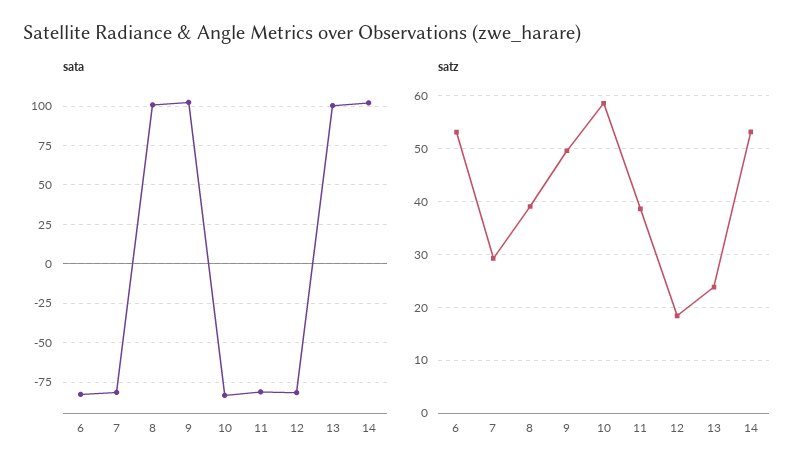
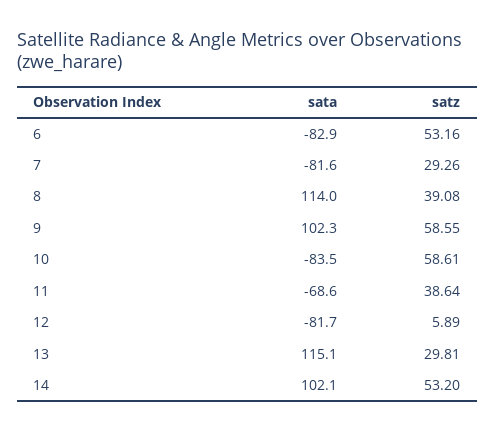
  {
    "sata": {
      "6": -82.9,
      "7": -81.6,
-     "8": 100,
+     "8": 114,
      "9": 102.3,
      "10": -83.5,
-     "11": -80,
+     "11": -68.6,
      "12": -81.7,
-     "13": 100,
+     "13": 115.1,
      "14": 102.1
    },
    "satz": {
      "6": 53.16,
      "7": 29.26,
      "8": 39.08,
-     "9": 50,
+     "9": 58.55,
      "10": 58.61,
      "11": 38.64,
-     "12": 18,
+     "12": 5.89,
-     "13": 24,
+     "13": 29.81,
      "14": 53.2
    }
  }

